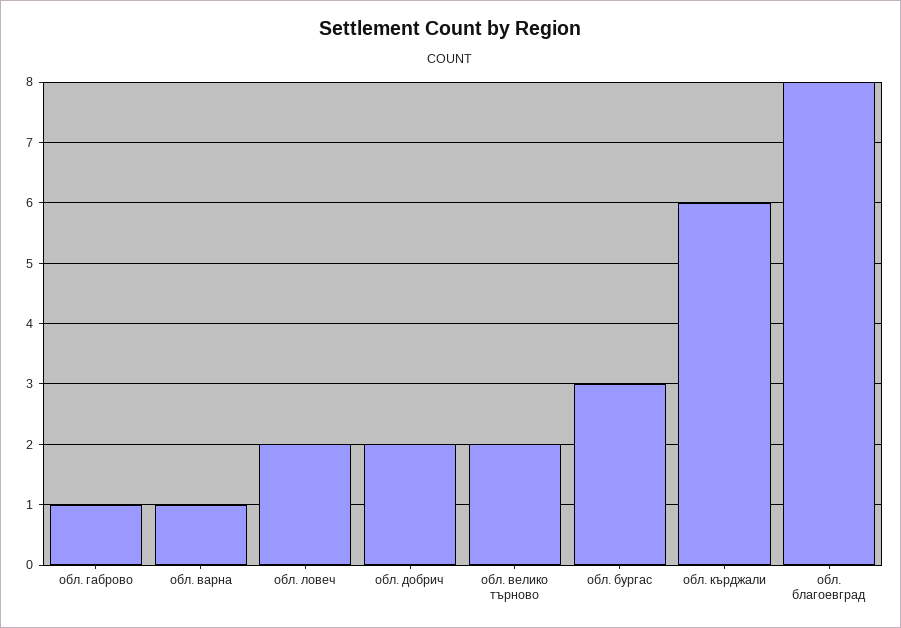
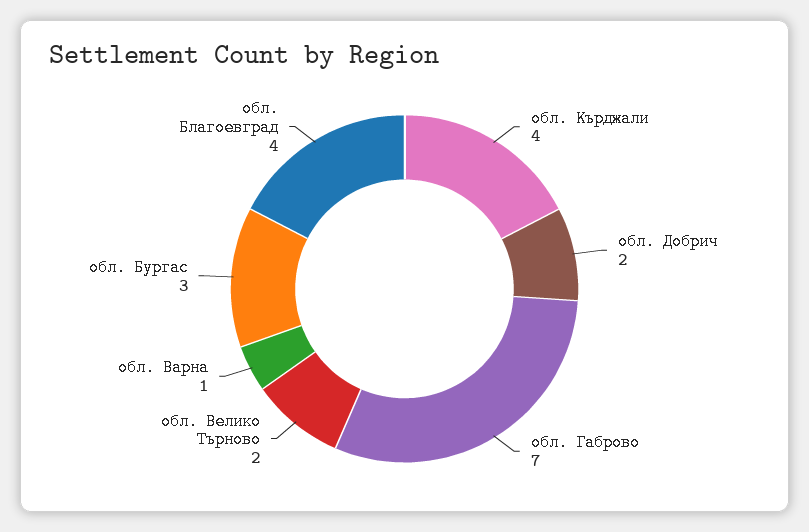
  {
-   "обл. габрово": 1,
+   "обл. габрово": 7,
    "обл. варна": 1,
-   "обл. ловеч": 2,
    "обл. добрич": 2,
    "обл. велико търново": 2,
    "обл. бургас": 3,
-   "обл. кърджали": 6,
+   "обл. кърджали": 4,
-   "обл. благоевград": 8
+   "обл. благоевград": 4
  }

